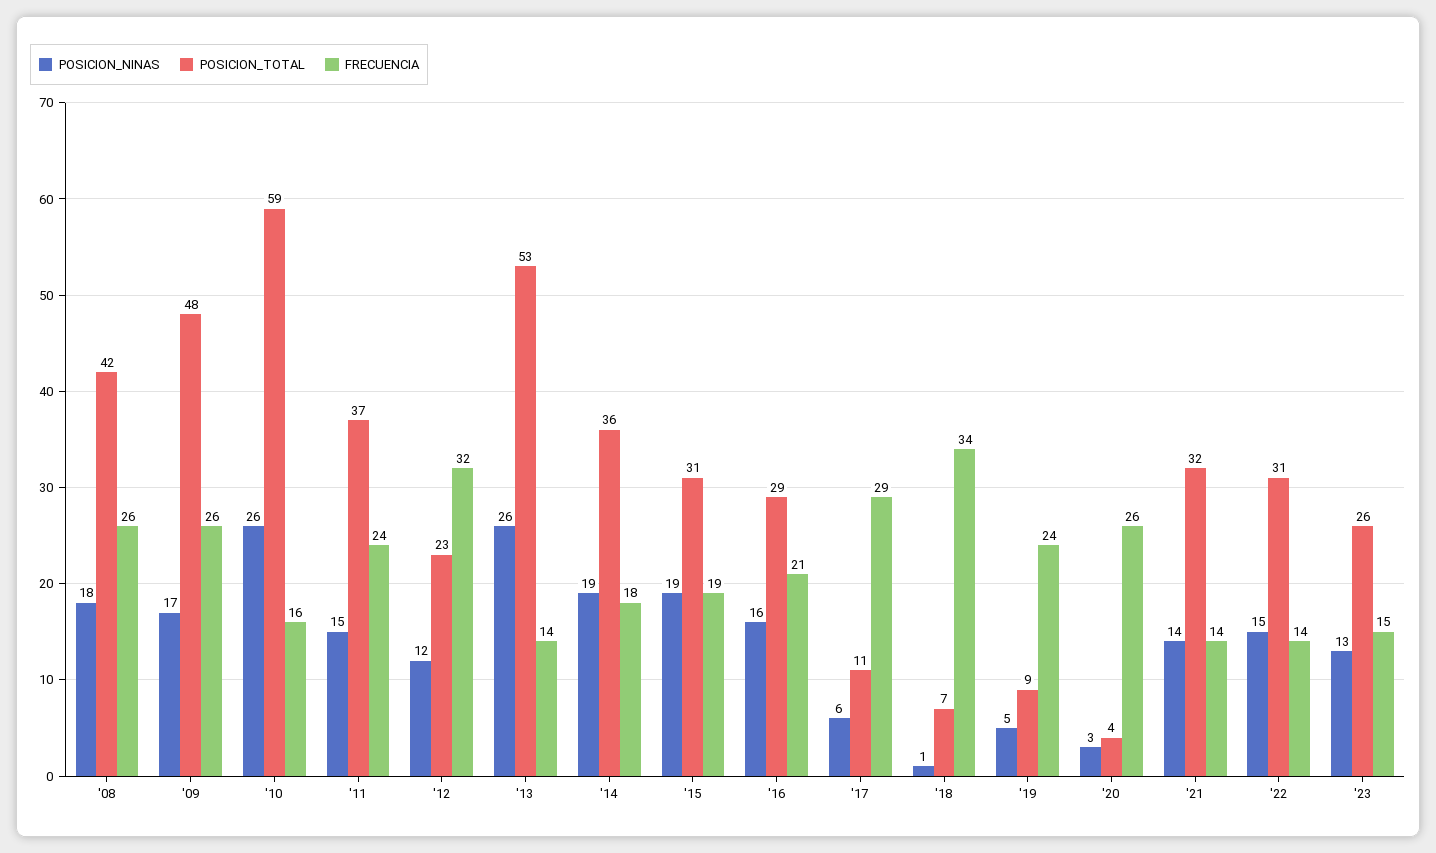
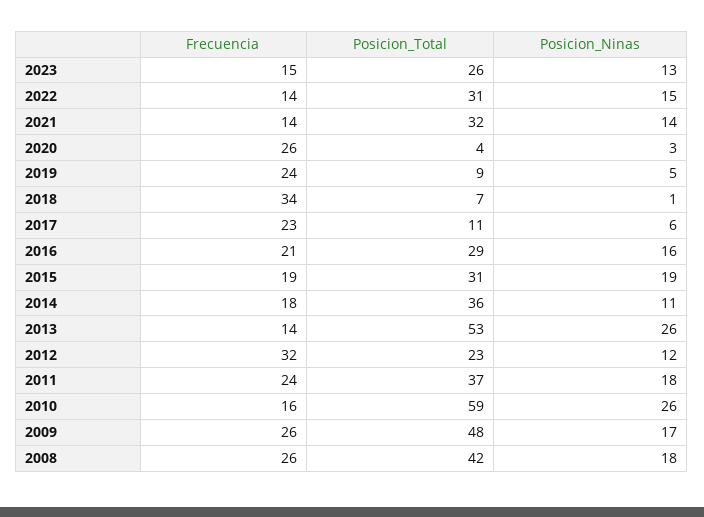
  {
    "POSICION_NINAS": {
      "'08": 18,
      "'09": 17,
      "'10": 26,
-     "'11": 15,
+     "'11": 18,
      "'12": 12,
      "'13": 26,
-     "'14": 19,
+     "'14": 11,
      "'15": 19,
      "'16": 16,
      "'17": 6,
      "'18": 1,
      "'19": 5,
      "'20": 3,
      "'21": 14,
      "'22": 15,
      "'23": 13
    },
    "POSICION_TOTAL": {
      "'08": 42,
      "'09": 48,
      "'10": 59,
      "'11": 37,
      "'12": 23,
      "'13": 53,
      "'14": 36,
      "'15": 31,
      "'16": 29,
      "'17": 11,
      "'18": 7,
      "'19": 9,
      "'20": 4,
      "'21": 32,
      "'22": 31,
      "'23": 26
    },
    "FRECUENCIA": {
      "'08": 26,
      "'09": 26,
      "'10": 16,
      "'11": 24,
      "'12": 32,
      "'13": 14,
      "'14": 18,
      "'15": 19,
      "'16": 21,
-     "'17": 29,
+     "'17": 23,
      "'18": 34,
      "'19": 24,
      "'20": 26,
      "'21": 14,
      "'22": 14,
      "'23": 15
    }
  }

